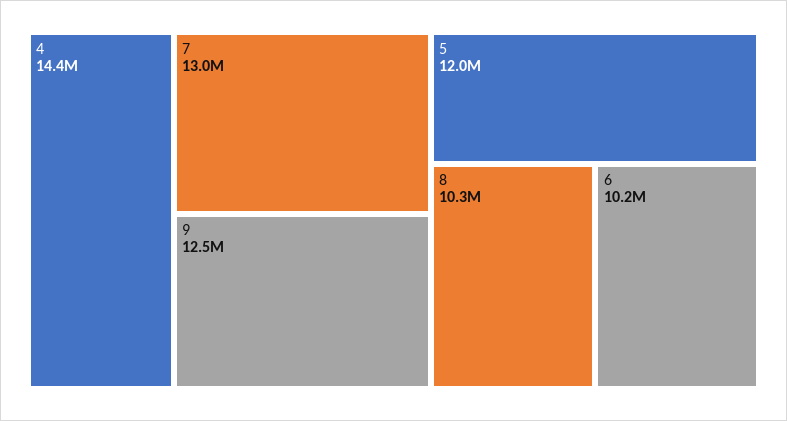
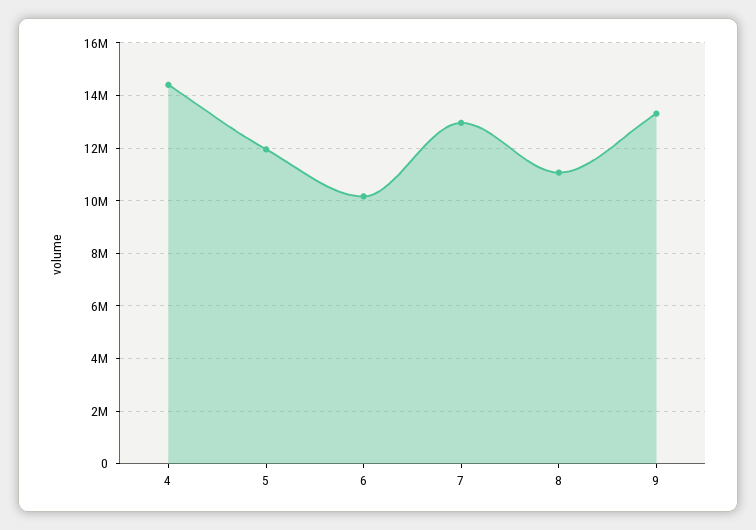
  {
    "4": 14400000,
    "7": 13000000,
-   "9": 12500000,
+   "9": 13250000,
    "5": 12000000,
-   "8": 10300000,
+   "8": 11000000,
    "6": 10200000
  }

